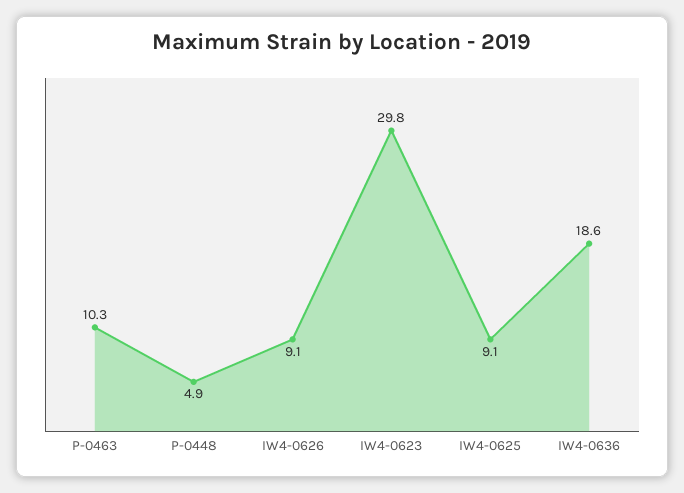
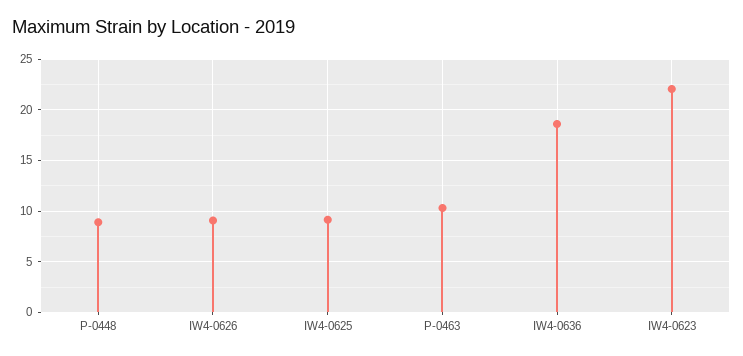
  {
    "P-0463": 10.3,
-   "P-0448": 4.9,
+   "P-0448": 9,
    "IW4-0626": 9.1,
-   "IW4-0623": 29.8,
+   "IW4-0623": 22,
    "IW4-0625": 9.1,
    "IW4-0636": 18.6
  }

